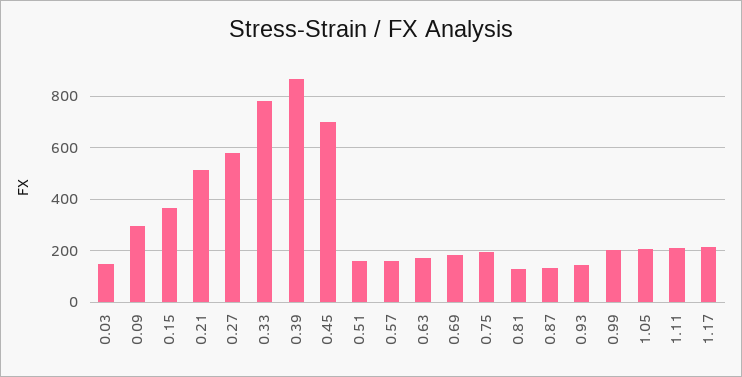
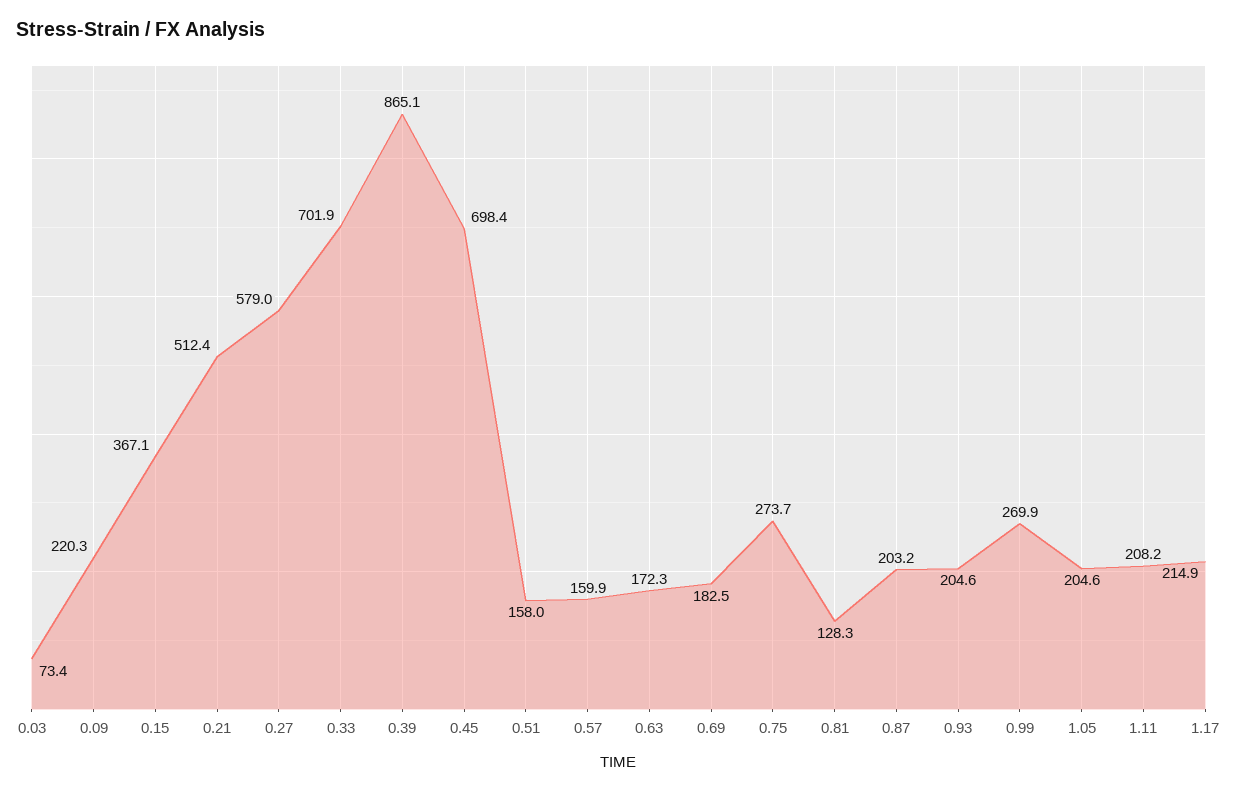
  {
-   "0.03": 150,
+   "0.03": 73.4,
-   "0.09": 300,
+   "0.09": 220.3,
    "0.15": 367.1,
    "0.21": 512.4,
    "0.27": 579,
-   "0.33": 775,
+   "0.33": 701.9,
    "0.39": 865.1,
    "0.45": 698.4,
    "0.51": 158,
    "0.57": 159.9,
    "0.63": 172.3,
    "0.69": 182.5,
-   "0.75": 200,
+   "0.75": 273.7,
    "0.81": 128.3,
-   "0.87": 125,
+   "0.87": 203.2,
-   "0.93": 150,
+   "0.93": 204.6,
-   "0.99": 200,
+   "0.99": 269.9,
    "1.05": 204.6,
    "1.11": 208.2,
    "1.17": 214.9
  }

